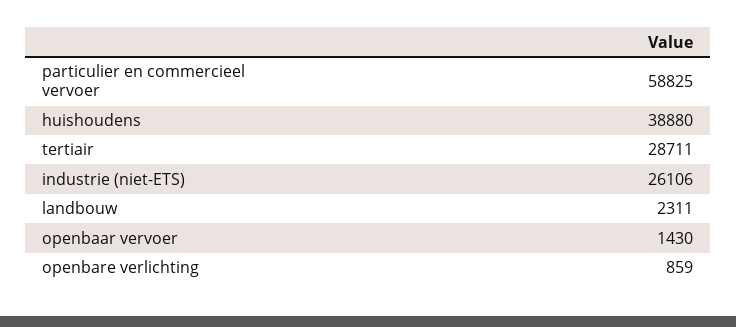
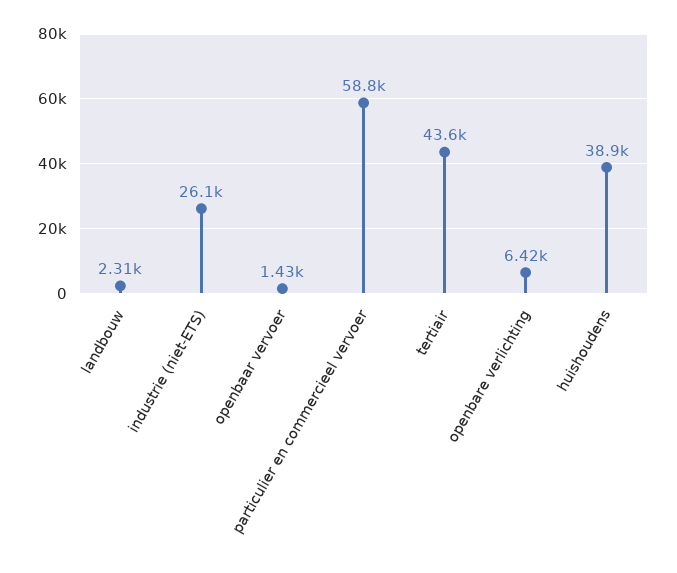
  {
    "particulier en commercieel vervoer": 58825,
    "huishoudens": 38880,
-   "tertiair": 28711,
+   "tertiair": 43600,
    "industrie (niet-ETS)": 26106,
    "landbouw": 2311,
    "openbaar vervoer": 1430,
-   "openbare verlichting": 859
+   "openbare verlichting": 6420
  }

